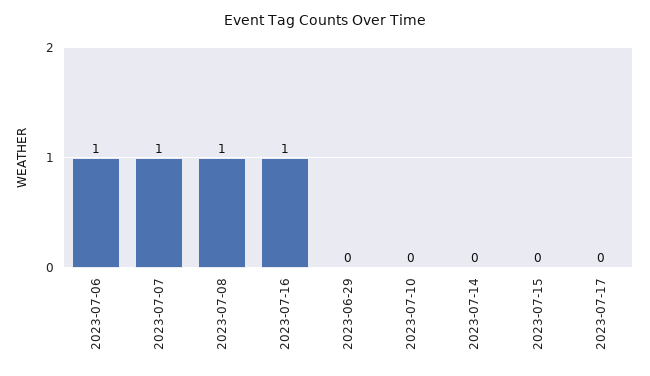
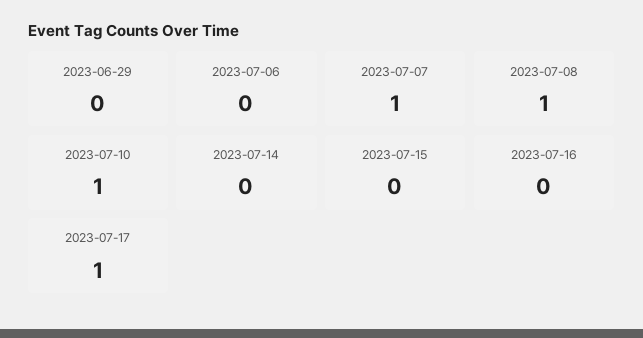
  {
-   "2023-07-06": 1,
+   "2023-07-06": 0,
    "2023-07-07": 1,
    "2023-07-08": 1,
-   "2023-07-16": 1,
+   "2023-07-16": 0,
    "2023-06-29": 0,
-   "2023-07-10": 0,
+   "2023-07-10": 1,
    "2023-07-14": 0,
    "2023-07-15": 0,
-   "2023-07-17": 0
+   "2023-07-17": 1
  }

